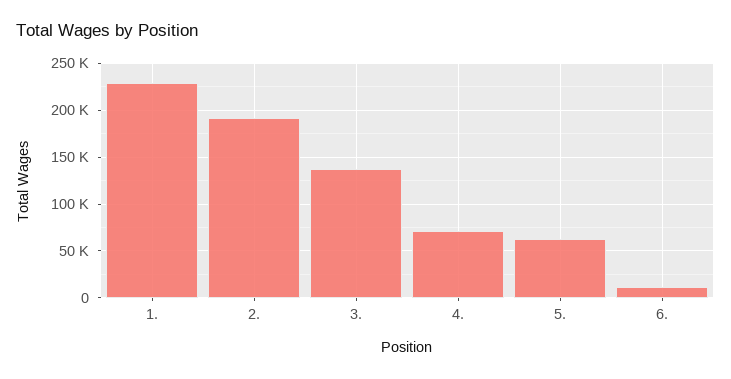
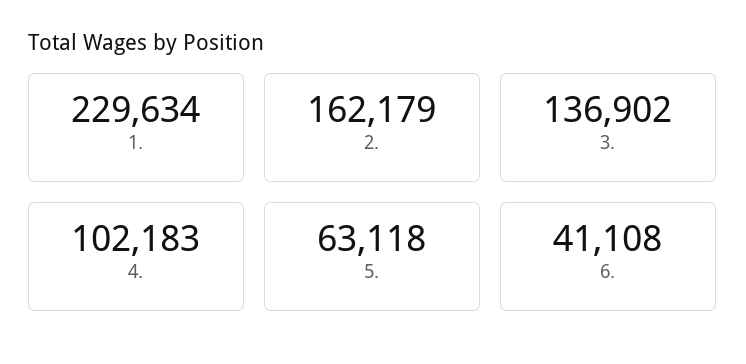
  {
    "1.": 229634,
-   "2.": 190000,
+   "2.": 162179,
    "3.": 136902,
-   "4.": 70000,
+   "4.": 102183,
    "5.": 63118,
-   "6.": 10000
+   "6.": 41108
  }

